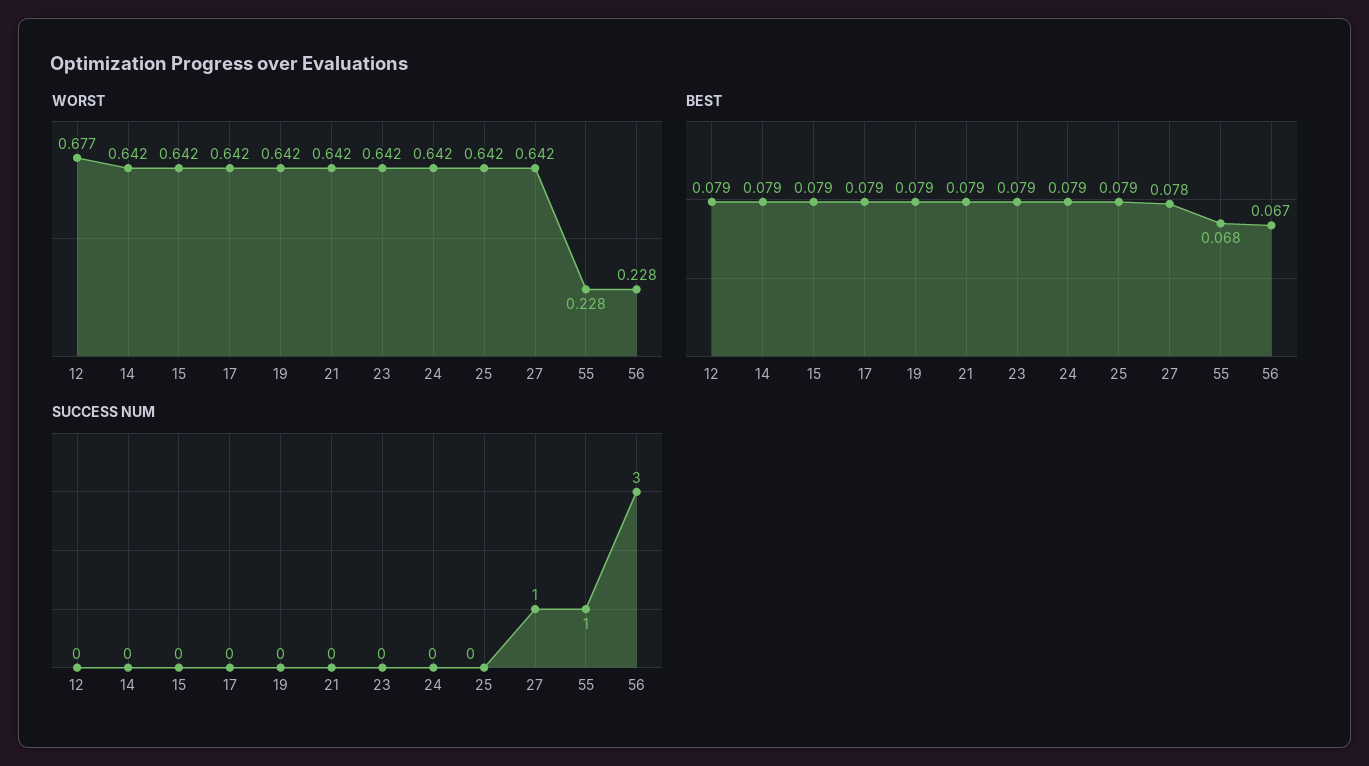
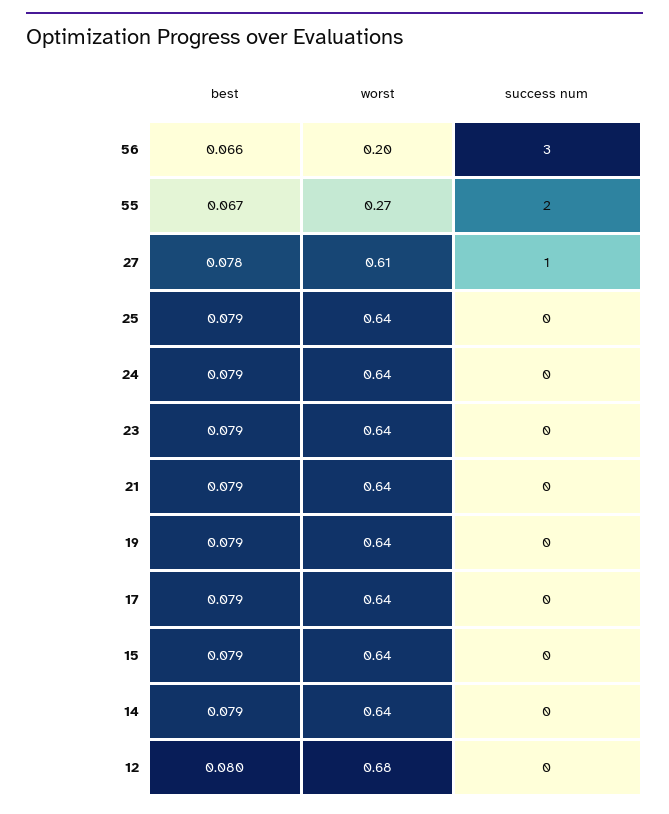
  {
    "WORST": {
      "12": 0.677,
      "14": 0.642,
      "15": 0.642,
      "17": 0.642,
      "19": 0.642,
      "21": 0.642,
      "23": 0.642,
      "24": 0.642,
      "25": 0.642,
-     "27": 0.642,
+     "27": 0.61,
-     "55": 0.228,
+     "55": 0.27,
-     "56": 0.228
+     "56": 0.2
    },
    "BEST": {
-     "12": 0.079,
+     "12": 0.08,
      "14": 0.079,
      "15": 0.079,
      "17": 0.079,
      "19": 0.079,
      "21": 0.079,
      "23": 0.079,
      "24": 0.079,
      "25": 0.079,
      "27": 0.078,
-     "55": 0.068,
+     "55": 0.067,
-     "56": 0.067
+     "56": 0.066
    },
    "SUCCESS NUM": {
      "12": 0,
      "14": 0,
      "15": 0,
      "17": 0,
      "19": 0,
      "21": 0,
      "23": 0,
      "24": 0,
      "25": 0,
      "27": 1,
-     "55": 1,
+     "55": 2,
      "56": 3
    }
  }

